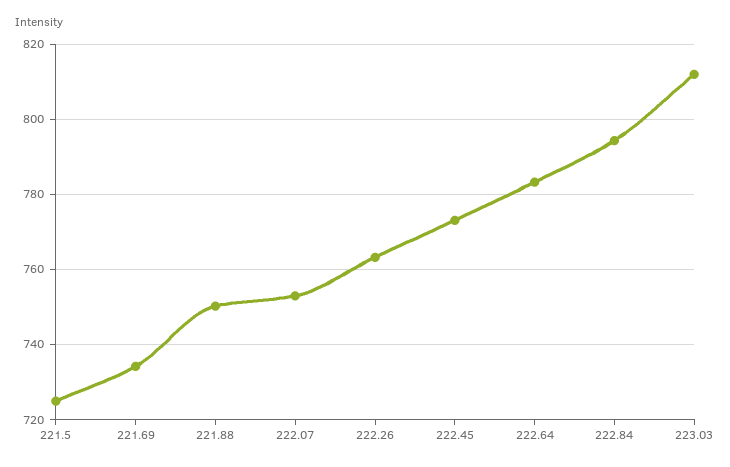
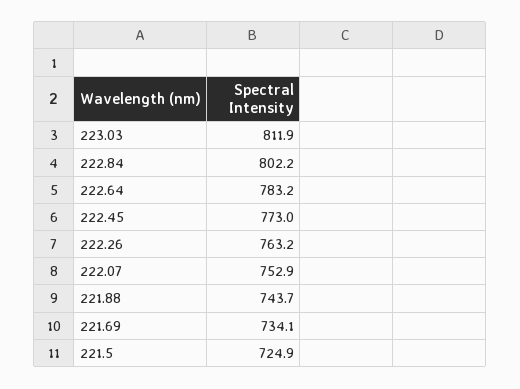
  {
    "221.5": 724.9,
    "221.69": 734.1,
-   "221.88": 750,
+   "221.88": 743.7,
    "222.07": 752.9,
    "222.26": 763.2,
    "222.45": 773,
    "222.64": 783.2,
-   "222.84": 794,
+   "222.84": 802.2,
    "223.03": 811.9
  }

